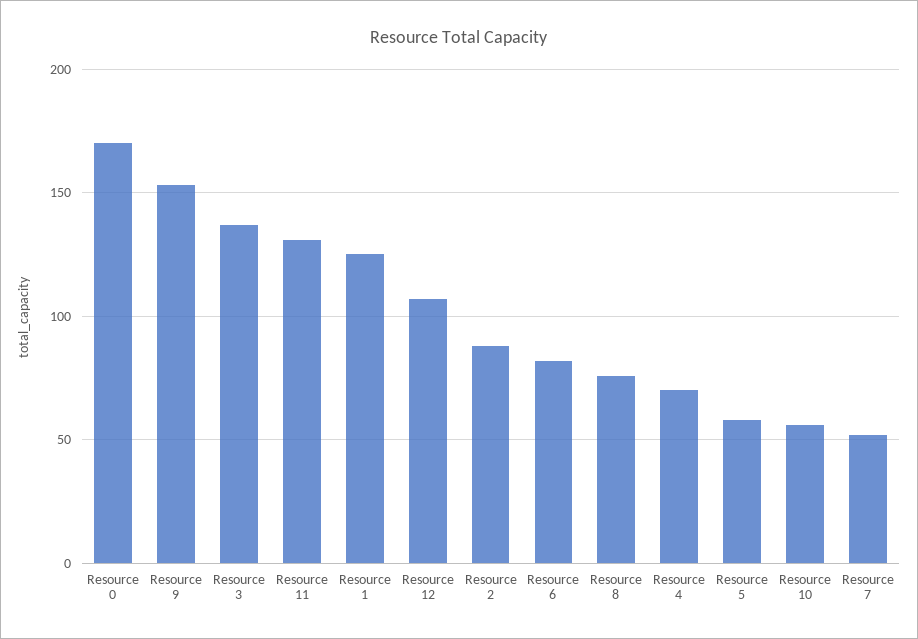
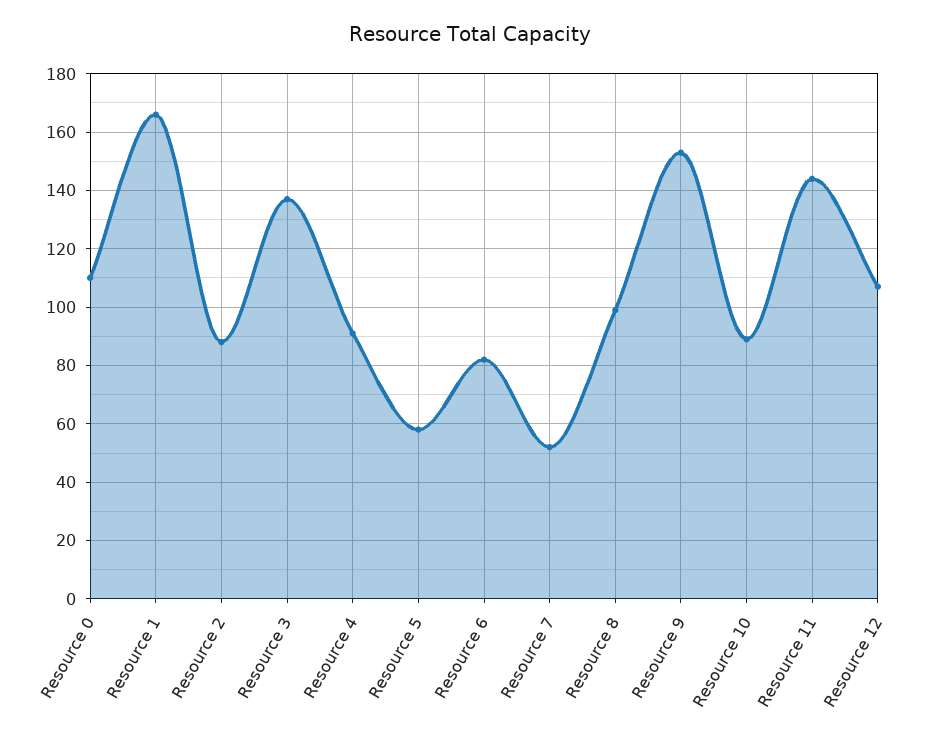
  {
-   "Resource 0": 170,
+   "Resource 0": 110,
    "Resource 9": 155,
    "Resource 3": 135,
-   "Resource 11": 130,
+   "Resource 11": 145,
-   "Resource 1": 125,
+   "Resource 1": 165,
    "Resource 12": 105,
    "Resource 2": 90,
    "Resource 6": 80,
-   "Resource 8": 75,
+   "Resource 8": 100,
-   "Resource 4": 70,
+   "Resource 4": 90,
    "Resource 5": 60,
-   "Resource 10": 55,
+   "Resource 10": 90,
    "Resource 7": 50
  }

